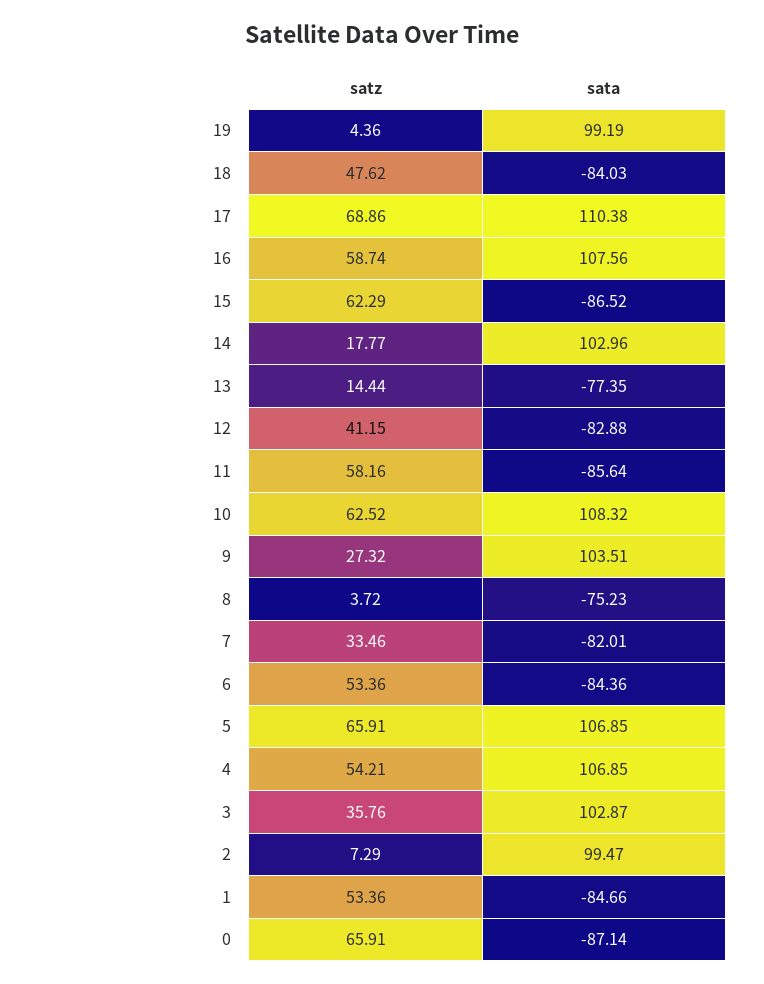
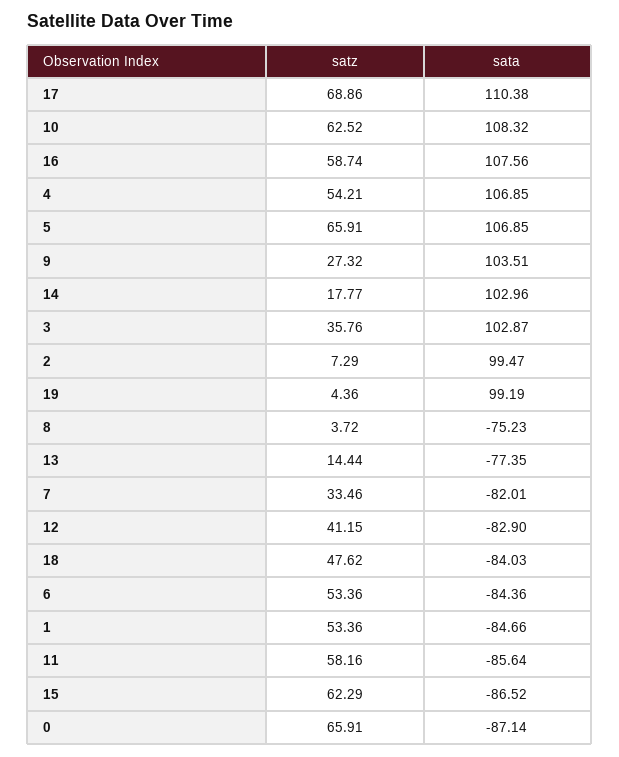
  {
    "satz": {
      "19": 4.36,
      "18": 47.62,
      "17": 68.86,
      "16": 58.74,
      "15": 62.29,
      "14": 17.77,
      "13": 14.44,
      "12": 41.15,
      "11": 58.16,
      "10": 62.52,
      "9": 27.32,
      "8": 3.72,
      "7": 33.46,
      "6": 53.36,
      "5": 65.91,
      "4": 54.21,
      "3": 35.76,
      "2": 7.29,
      "1": 53.36,
      "0": 65.91
    },
    "sata": {
      "19": 99.19,
      "18": -84.03,
      "17": 110.38,
      "16": 107.56,
      "15": -86.52,
      "14": 102.96,
      "13": -77.35,
-     "12": -82.88,
+     "12": -82.9,
      "11": -85.64,
      "10": 108.32,
      "9": 103.51,
      "8": -75.23,
      "7": -82.01,
      "6": -84.36,
      "5": 106.85,
      "4": 106.85,
      "3": 102.87,
      "2": 99.47,
      "1": -84.66,
      "0": -87.14
    }
  }

